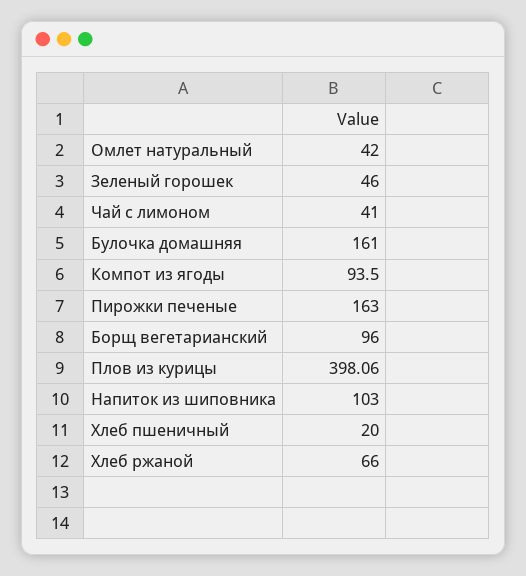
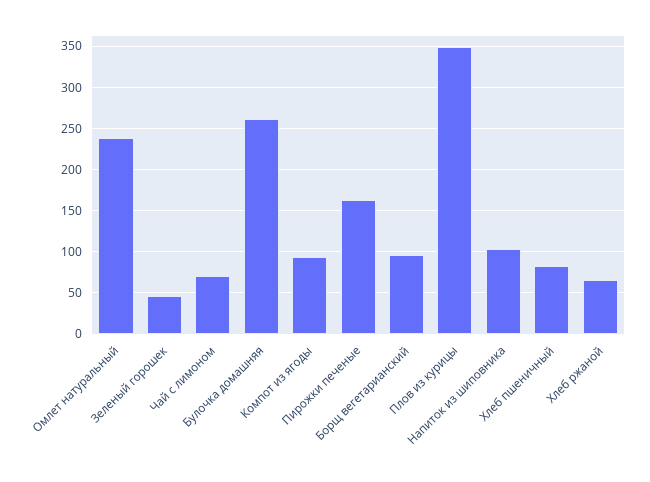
  {
-   "Омлет натуральный": 42,
+   "Омлет натуральный": 240,
    "Зеленый горошек": 46,
-   "Чай с лимоном": 41,
+   "Чай с лимоном": 70,
-   "Булочка домашняя": 161,
+   "Булочка домашняя": 260,
    "Компот из ягоды": 93.5,
    "Пирожки печеные": 163,
    "Борщ вегетарианский": 96,
-   "Плов из курицы": 398.06,
+   "Плов из курицы": 350,
    "Напиток из шиповника": 103,
-   "Хлеб пшеничный": 20,
+   "Хлеб пшеничный": 80,
    "Хлеб ржаной": 66
  }

